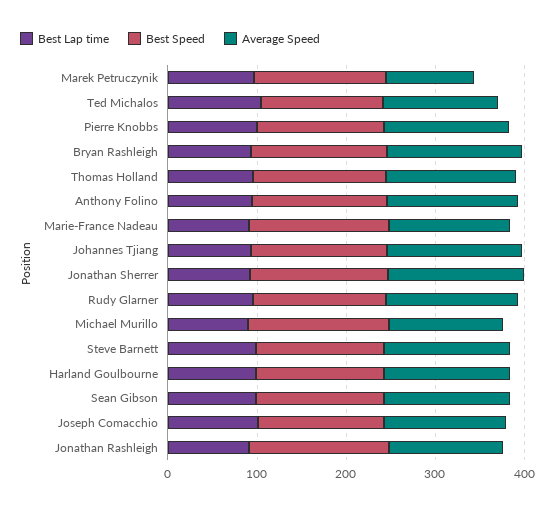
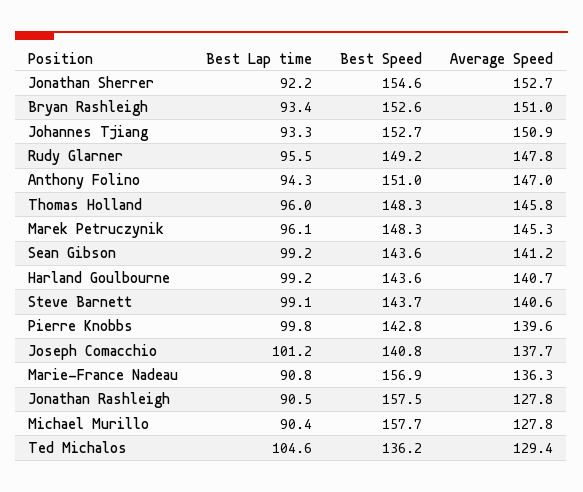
  {
    "Best Lap time": {
      "Marek Petruczynik": 96.1,
      "Ted Michalos": 104.6,
      "Pierre Knobbs": 99.8,
      "Bryan Rashleigh": 93.4,
      "Thomas Holland": 96,
      "Anthony Folino": 94.3,
      "Marie-France Nadeau": 90.8,
      "Johannes Tjiang": 93.3,
      "Jonathan Sherrer": 92.2,
      "Rudy Glarner": 95.5,
      "Michael Murillo": 90.4,
      "Steve Barnett": 99.1,
      "Harland Goulbourne": 99.2,
      "Sean Gibson": 99.2,
      "Joseph Comacchio": 101.2,
      "Jonathan Rashleigh": 90.5
    },
    "Best Speed": {
      "Marek Petruczynik": 148.3,
      "Ted Michalos": 136.2,
      "Pierre Knobbs": 142.8,
      "Bryan Rashleigh": 152.6,
      "Thomas Holland": 148.3,
      "Anthony Folino": 151,
      "Marie-France Nadeau": 156.9,
      "Johannes Tjiang": 152.7,
      "Jonathan Sherrer": 154.6,
      "Rudy Glarner": 149.2,
      "Michael Murillo": 157.7,
      "Steve Barnett": 143.7,
      "Harland Goulbourne": 143.6,
      "Sean Gibson": 143.6,
      "Joseph Comacchio": 140.8,
      "Jonathan Rashleigh": 157.5
    },
    "Average Speed": {
-     "Marek Petruczynik": 100,
+     "Marek Petruczynik": 145.3,
      "Ted Michalos": 129.4,
      "Pierre Knobbs": 139.6,
      "Bryan Rashleigh": 151,
      "Thomas Holland": 145.8,
      "Anthony Folino": 147,
      "Marie-France Nadeau": 136.3,
      "Johannes Tjiang": 150.9,
      "Jonathan Sherrer": 152.7,
      "Rudy Glarner": 147.8,
      "Michael Murillo": 127.8,
      "Steve Barnett": 140.6,
      "Harland Goulbourne": 140.7,
      "Sean Gibson": 141.2,
      "Joseph Comacchio": 137.7,
      "Jonathan Rashleigh": 127.8
    }
  }

